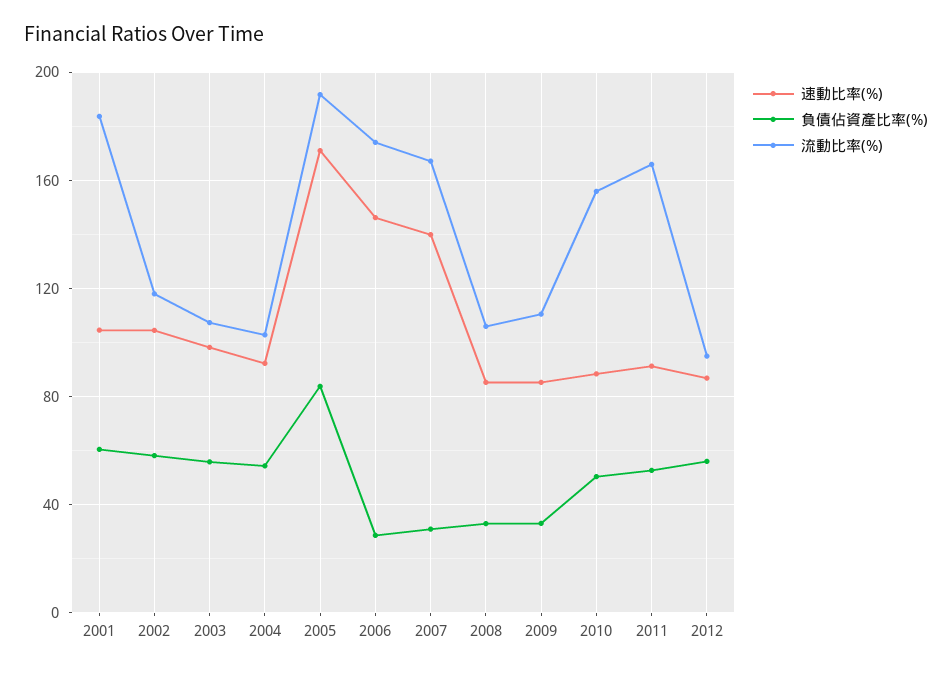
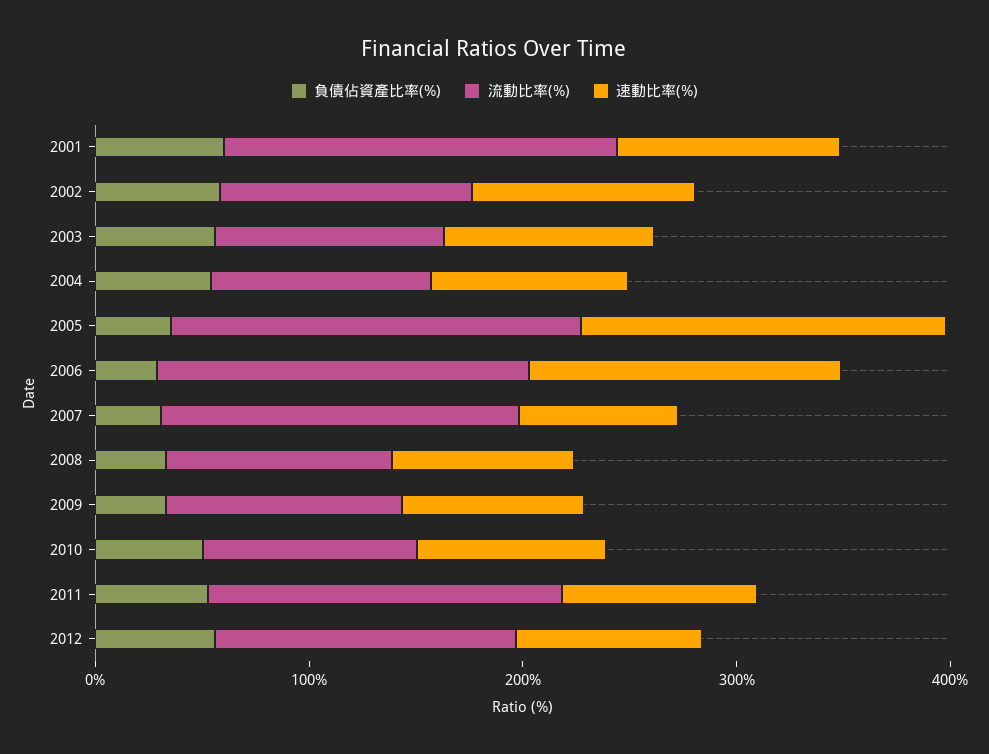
  {
    "速動比率(%)": {
      "2001": 105,
      "2002": 105,
      "2003": 100,
      "2004": 90,
      "2005": 170,
      "2006": 145,
-     "2007": 140,
+     "2007": 80,
      "2008": 85,
      "2009": 85,
      "2010": 90,
      "2011": 90,
      "2012": 85
    },
    "負債佔資產比率(%)": {
      "2001": 60,
      "2002": 60,
      "2003": 55,
      "2004": 55,
-     "2005": 85,
+     "2005": 40,
      "2006": 30,
      "2007": 30,
      "2008": 35,
      "2009": 35,
      "2010": 50,
      "2011": 55,
      "2012": 55
    },
    "流動比率(%)": {
      "2001": 185,
      "2002": 120,
      "2003": 105,
      "2004": 105,
      "2005": 190,
      "2006": 175,
      "2007": 165,
      "2008": 105,
      "2009": 110,
-     "2010": 155,
+     "2010": 100,
      "2011": 165,
-     "2012": 95
+     "2012": 140
    }
  }

